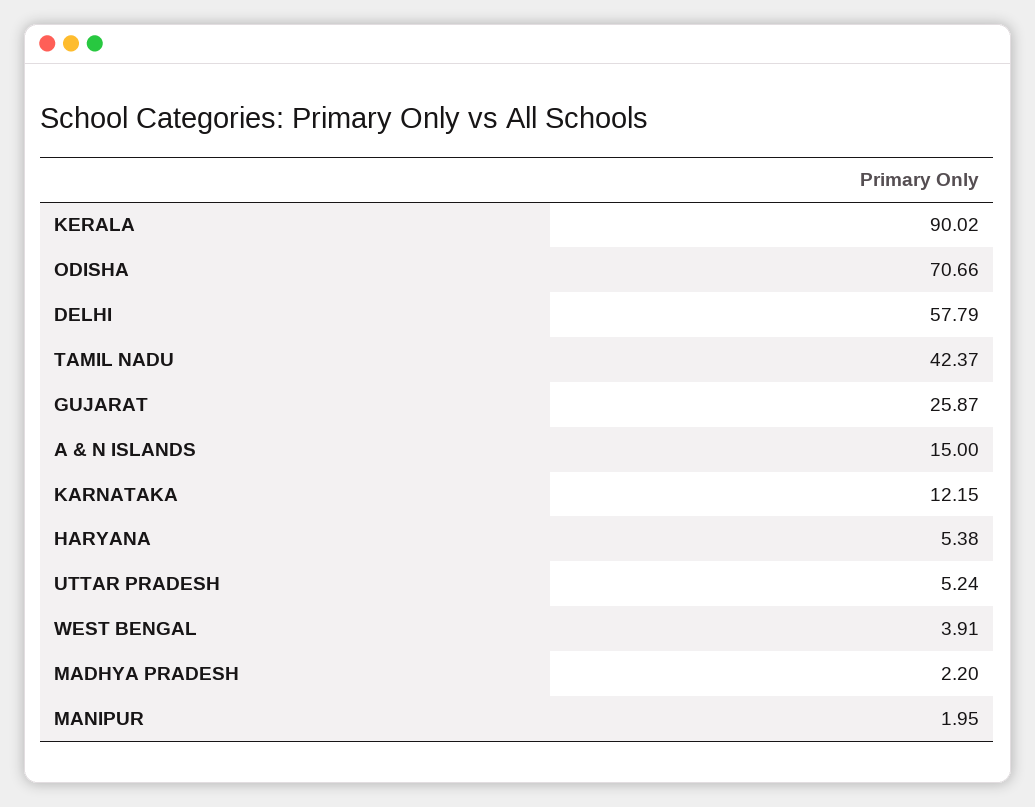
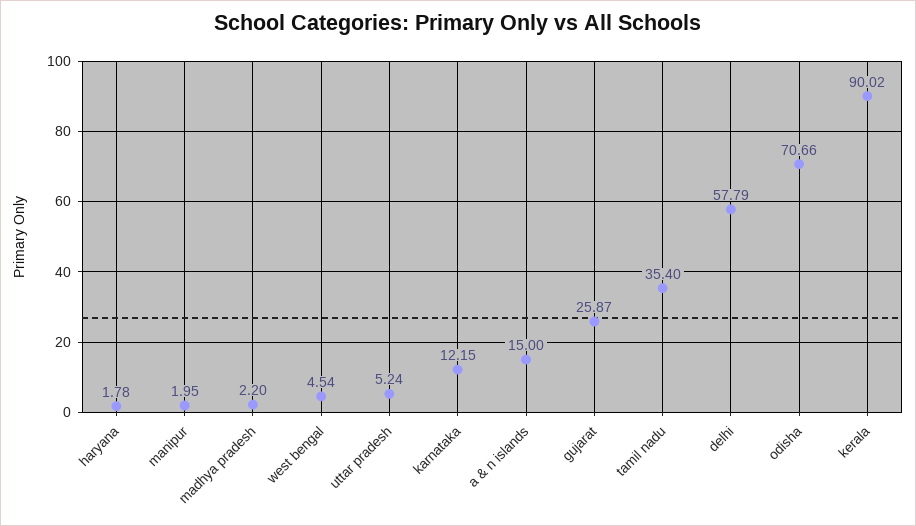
  {
    "KERALA": 90.02,
    "ODISHA": 70.66,
    "DELHI": 57.79,
-   "TAMIL NADU": 42.37,
+   "TAMIL NADU": 35.4,
    "GUJARAT": 25.87,
    "A & N ISLANDS": 15,
    "KARNATAKA": 12.15,
-   "HARYANA": 5.38,
+   "HARYANA": 1.78,
    "UTTAR PRADESH": 5.24,
-   "WEST BENGAL": 3.91,
+   "WEST BENGAL": 4.54,
    "MADHYA PRADESH": 2.2,
    "MANIPUR": 1.95
  }

